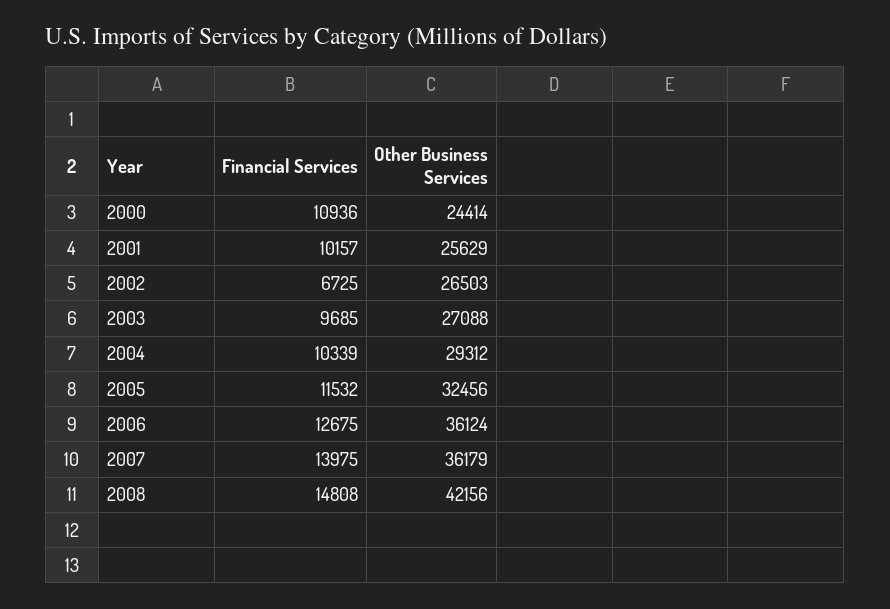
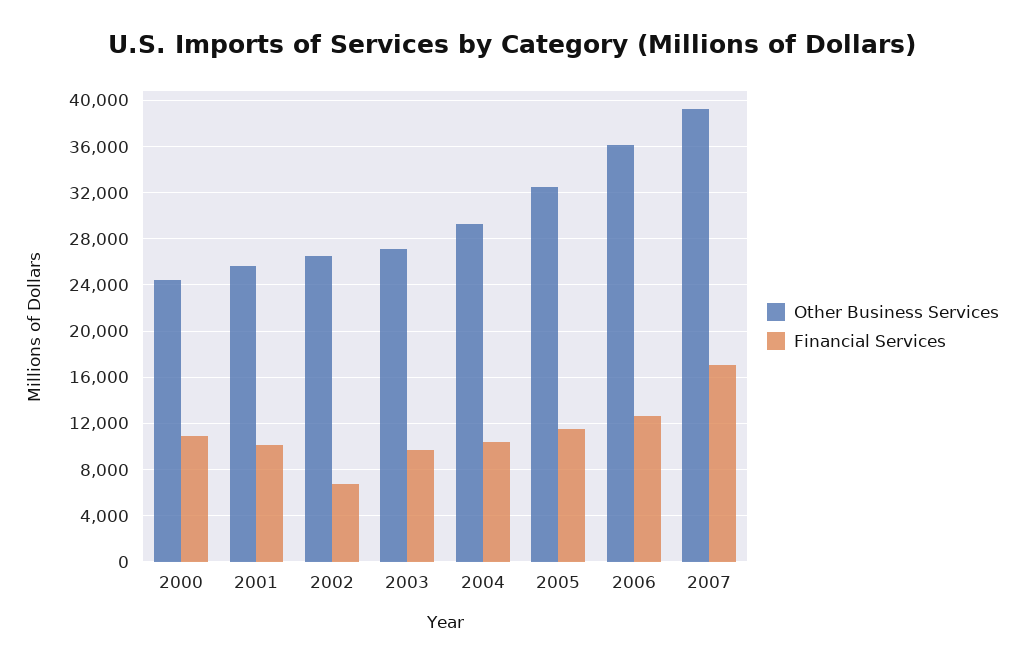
  {
    "Financial Services": {
      "2000": 10936,
      "2001": 10157,
      "2002": 6725,
      "2003": 9685,
      "2004": 10339,
      "2005": 11532,
      "2006": 12675,
-     "2007": 13975,
+     "2007": 17000
-     "2008": 14808
    },
    "Other Business Services": {
      "2000": 24414,
      "2001": 25629,
      "2002": 26503,
      "2003": 27088,
      "2004": 29312,
      "2005": 32456,
      "2006": 36124,
-     "2007": 36179,
+     "2007": 39000
-     "2008": 42156
    }
  }

